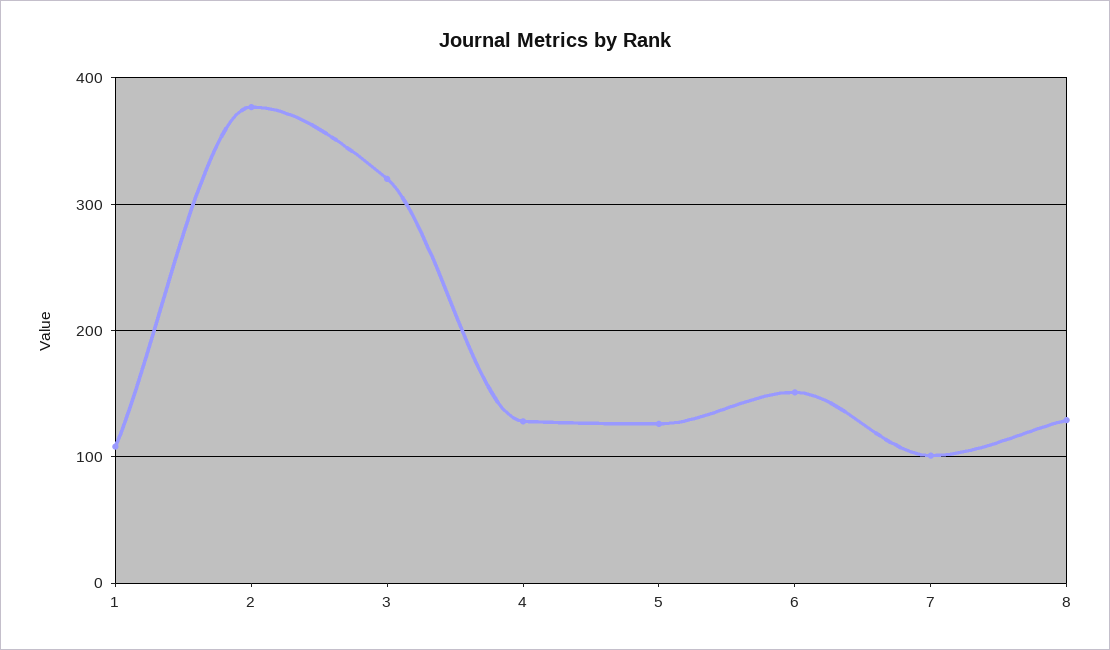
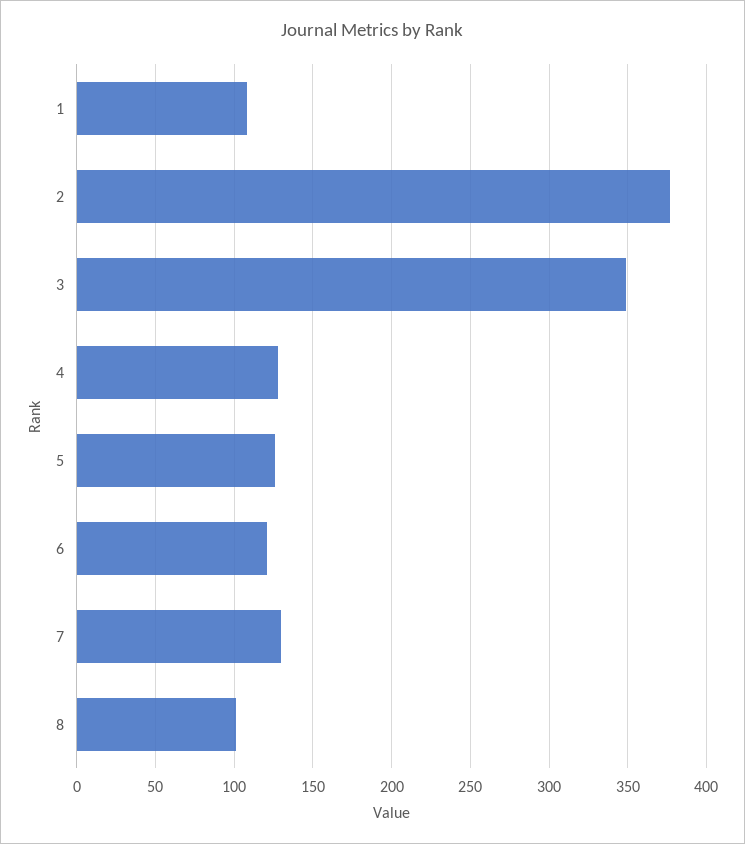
  {
    "1": 110,
    "2": 375,
-   "3": 320,
+   "3": 350,
    "4": 130,
    "5": 125,
-   "6": 150,
+   "6": 120,
-   "7": 100,
+   "7": 130,
-   "8": 130
+   "8": 100
  }

